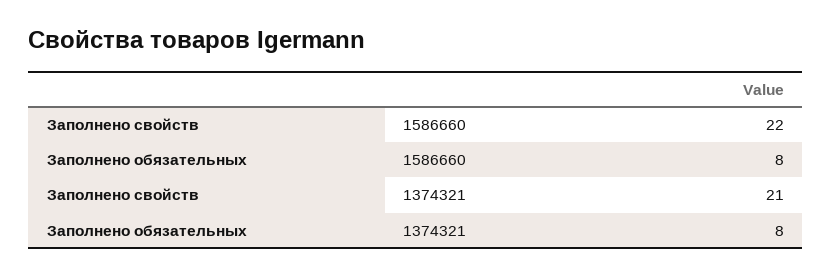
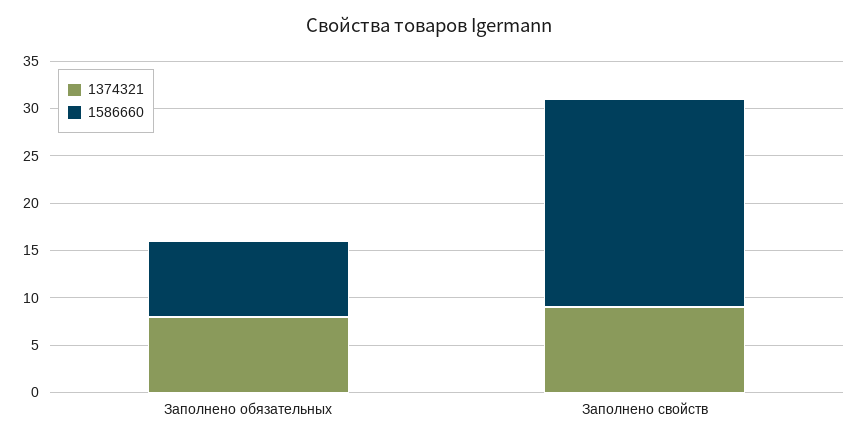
  {
    "1586660": {
      "Заполнено свойств": 22,
      "Заполнено обязательных": 8
    },
    "1374321": {
-     "Заполнено свойств": 21,
+     "Заполнено свойств": 9,
      "Заполнено обязательных": 8
    }
  }

